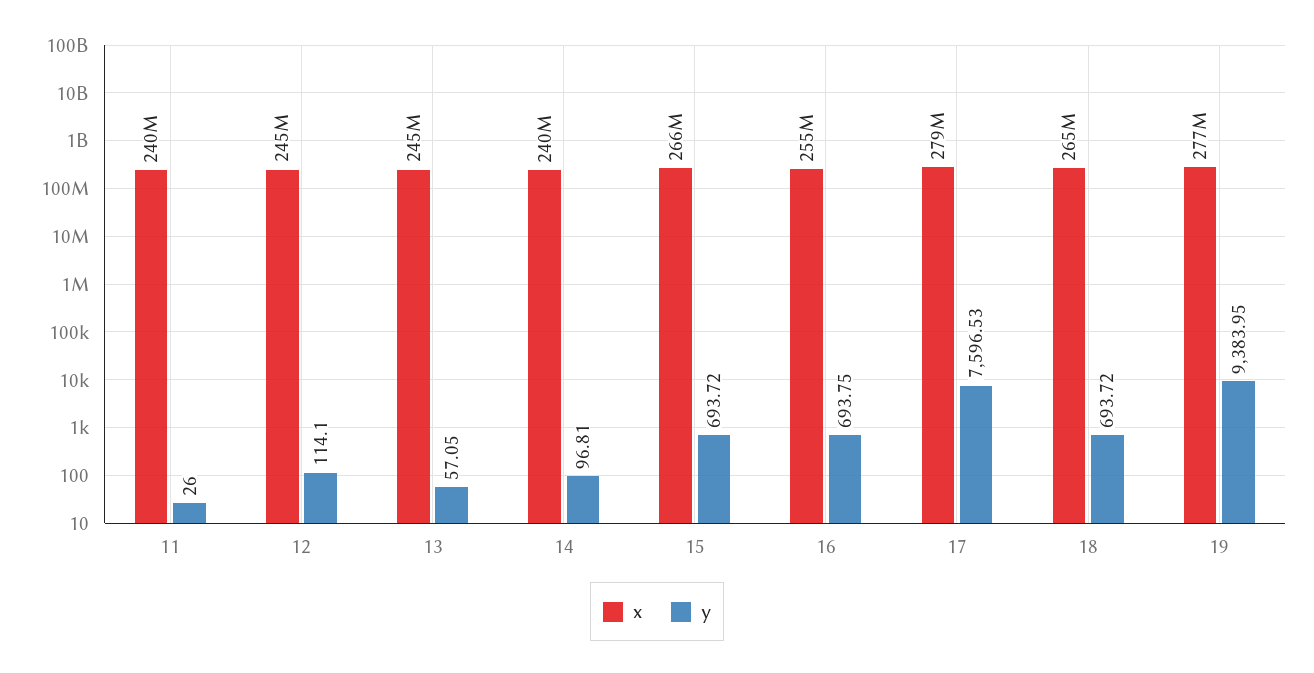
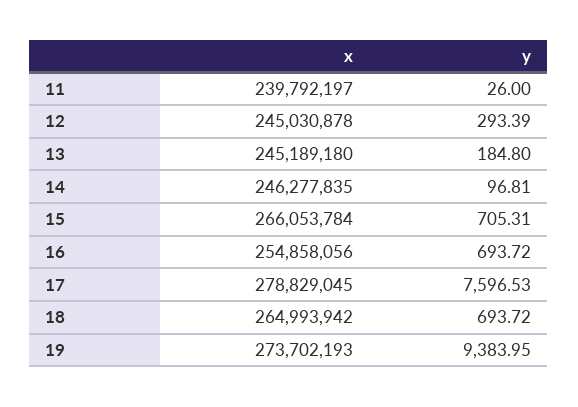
  {
    "x": {
      "11": 239792197,
      "12": 245030878,
      "13": 245189180,
-     "14": 240000000,
+     "14": 246277835,
      "15": 266053784,
      "16": 254858056,
      "17": 278829045,
      "18": 264993942,
-     "19": 277000000
+     "19": 273702193
    },
    "y": {
      "11": 26,
-     "12": 114.1,
+     "12": 293.39,
-     "13": 57.05,
+     "13": 184.8,
      "14": 96.81,
-     "15": 693.72,
+     "15": 705.31,
-     "16": 693.75,
+     "16": 693.72,
      "17": 7596.53,
      "18": 693.72,
      "19": 9383.95
    }
  }

